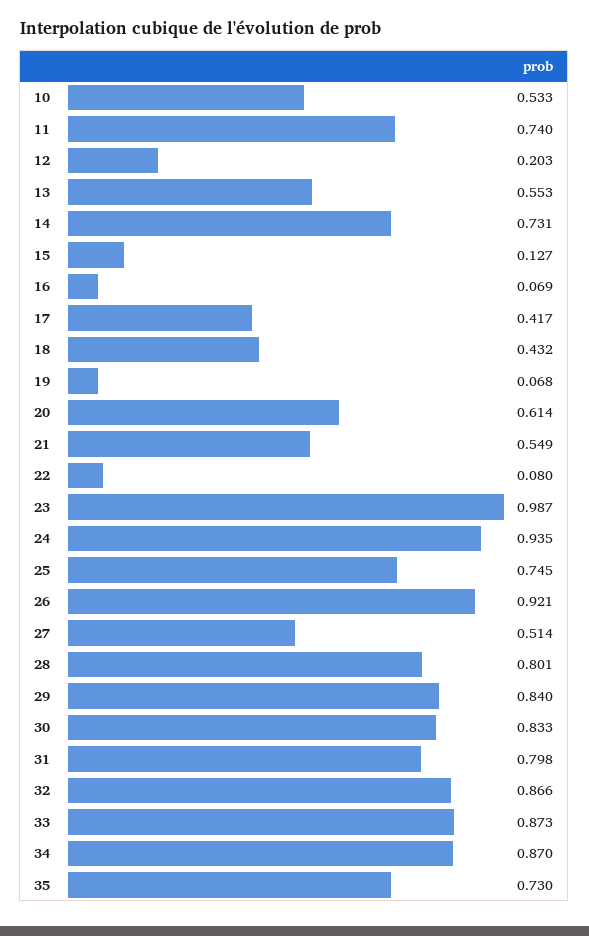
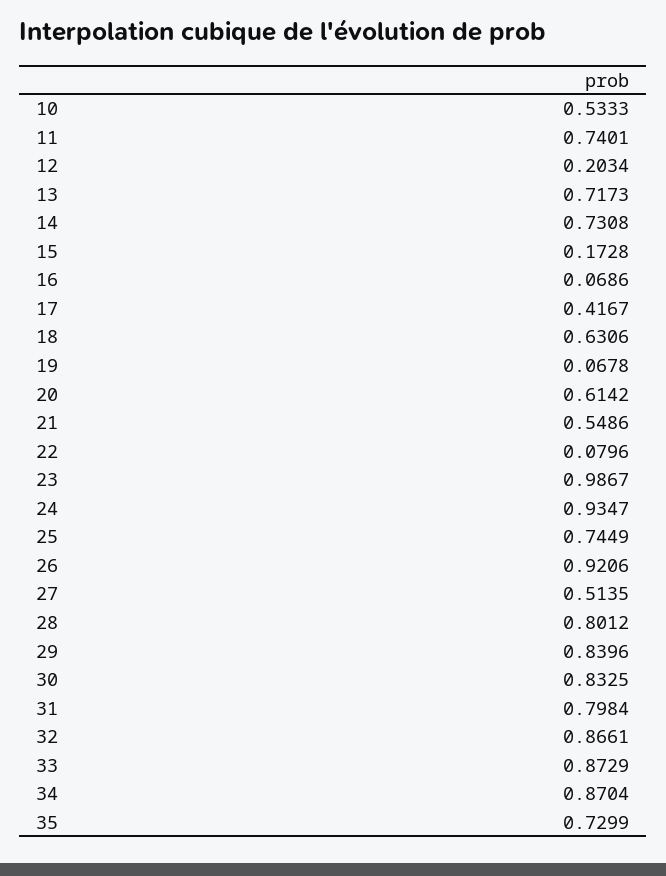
  {
    "10": 0.5333,
    "11": 0.7401,
    "12": 0.2034,
-   "13": 0.553,
+   "13": 0.7173,
    "14": 0.7308,
-   "15": 0.127,
+   "15": 0.1728,
    "16": 0.0686,
    "17": 0.4167,
-   "18": 0.432,
+   "18": 0.6306,
    "19": 0.0678,
    "20": 0.6142,
    "21": 0.5486,
    "22": 0.0796,
    "23": 0.9867,
    "24": 0.9347,
    "25": 0.7449,
    "26": 0.9206,
    "27": 0.5135,
    "28": 0.8012,
    "29": 0.8396,
    "30": 0.8325,
    "31": 0.7984,
    "32": 0.8661,
    "33": 0.8729,
    "34": 0.8704,
    "35": 0.7299
  }

